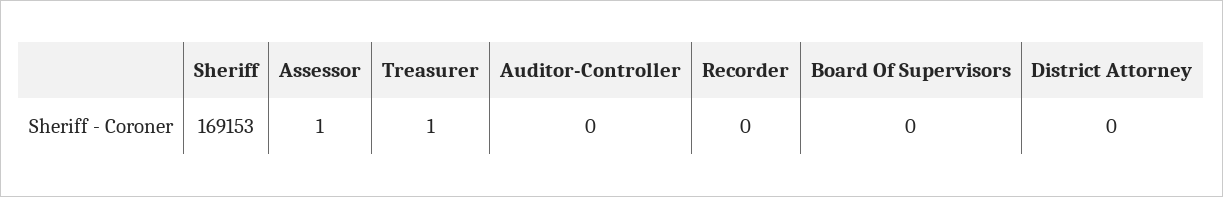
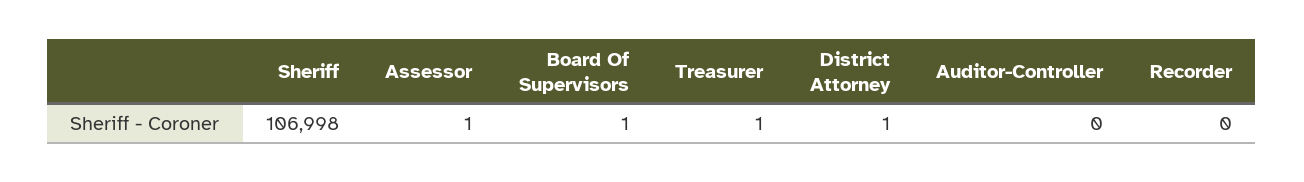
  {
-   "Sheriff": 169153,
+   "Sheriff": 106998,
    "Assessor": 1,
    "Treasurer": 1,
    "Auditor-Controller": 0,
    "Recorder": 0,
-   "Board Of Supervisors": 0,
+   "Board Of Supervisors": 1,
-   "District Attorney": 0
+   "District Attorney": 1
  }

